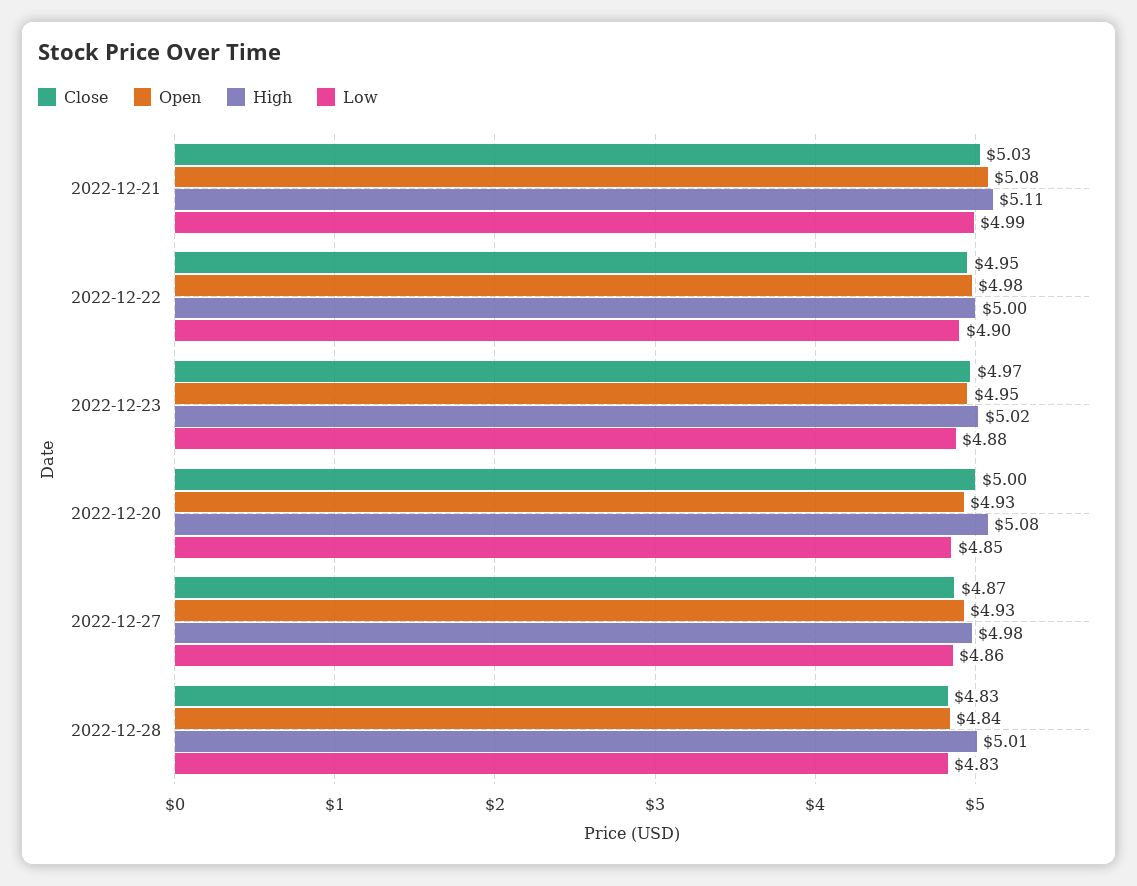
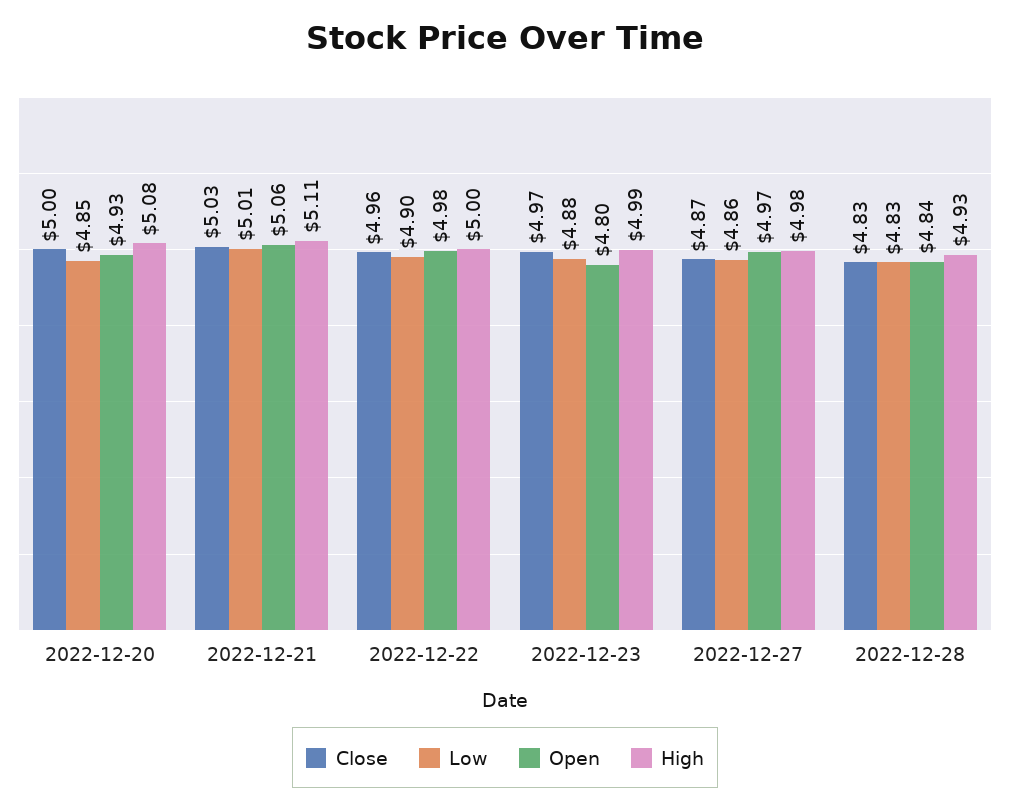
  {
    "Close": {
      "2022-12-21": 5.03,
-     "2022-12-22": 4.95,
+     "2022-12-22": 4.96,
      "2022-12-23": 4.97,
      "2022-12-20": 5,
      "2022-12-27": 4.87,
      "2022-12-28": 4.83
    },
    "Open": {
-     "2022-12-21": 5.08,
+     "2022-12-21": 5.06,
      "2022-12-22": 4.98,
-     "2022-12-23": 4.95,
+     "2022-12-23": 4.8,
      "2022-12-20": 4.93,
-     "2022-12-27": 4.93,
+     "2022-12-27": 4.97,
      "2022-12-28": 4.84
    },
    "High": {
      "2022-12-21": 5.11,
      "2022-12-22": 5,
-     "2022-12-23": 5.02,
+     "2022-12-23": 4.99,
      "2022-12-20": 5.08,
      "2022-12-27": 4.98,
-     "2022-12-28": 5.01
+     "2022-12-28": 4.93
    },
    "Low": {
-     "2022-12-21": 4.99,
+     "2022-12-21": 5.01,
      "2022-12-22": 4.9,
      "2022-12-23": 4.88,
      "2022-12-20": 4.85,
      "2022-12-27": 4.86,
      "2022-12-28": 4.83
    }
  }

